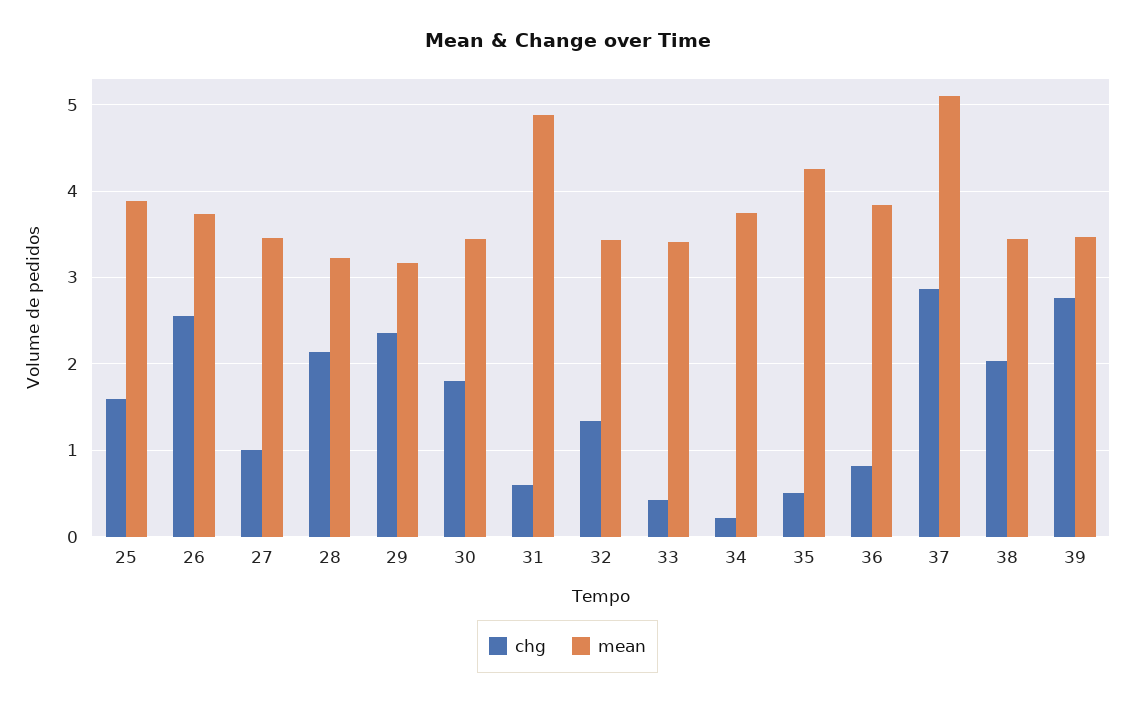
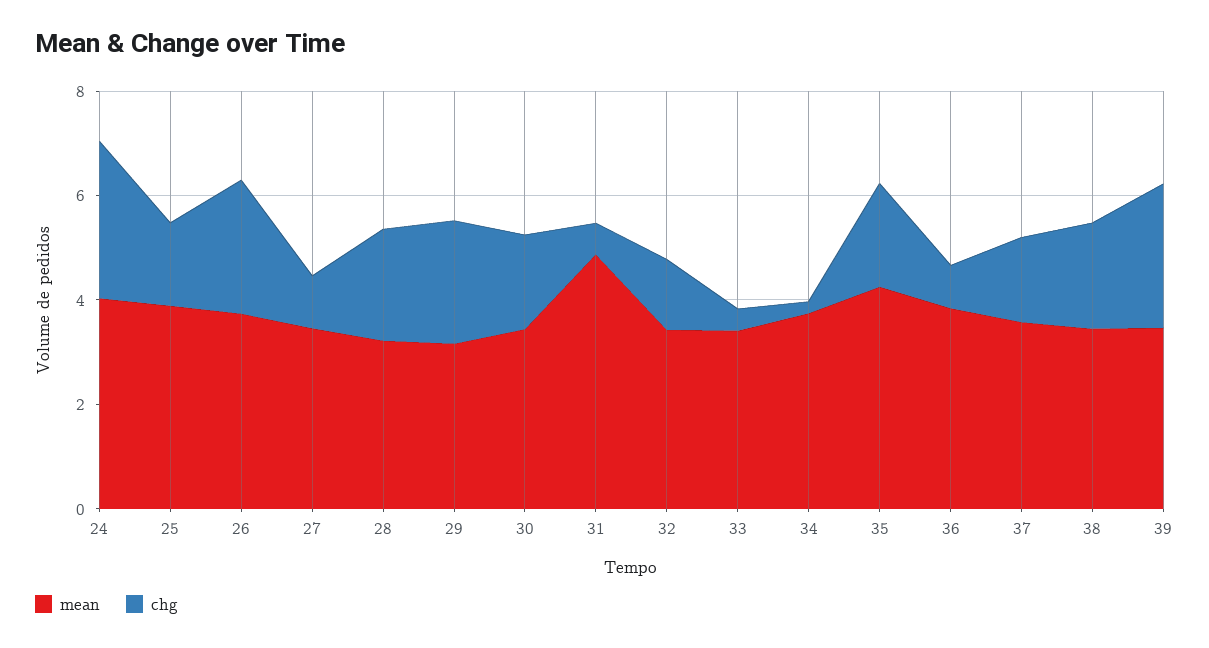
  {
    "chg": {
      "25": 1.6,
      "26": 2.6,
      "27": 1,
      "28": 2.1,
      "29": 2.4,
      "30": 1.8,
      "31": 0.6,
      "32": 1.3,
      "33": 0.4,
      "34": 0.2,
-     "35": 0.5,
+     "35": 2,
      "36": 0.8,
-     "37": 2.9,
+     "37": 1.5,
      "38": 2,
-     "39": 2.8
+     "39": 2.8,
+     "24": 3
    },
    "mean": {
      "25": 3.9,
      "26": 3.7,
      "27": 3.5,
      "28": 3.2,
      "29": 3.2,
      "30": 3.4,
      "31": 4.9,
      "32": 3.4,
      "33": 3.4,
      "34": 3.7,
      "35": 4.3,
      "36": 3.8,
-     "37": 5.1,
+     "37": 3.5,
      "38": 3.4,
-     "39": 3.5
+     "39": 3.5,
+     "24": 4
    }
  }

